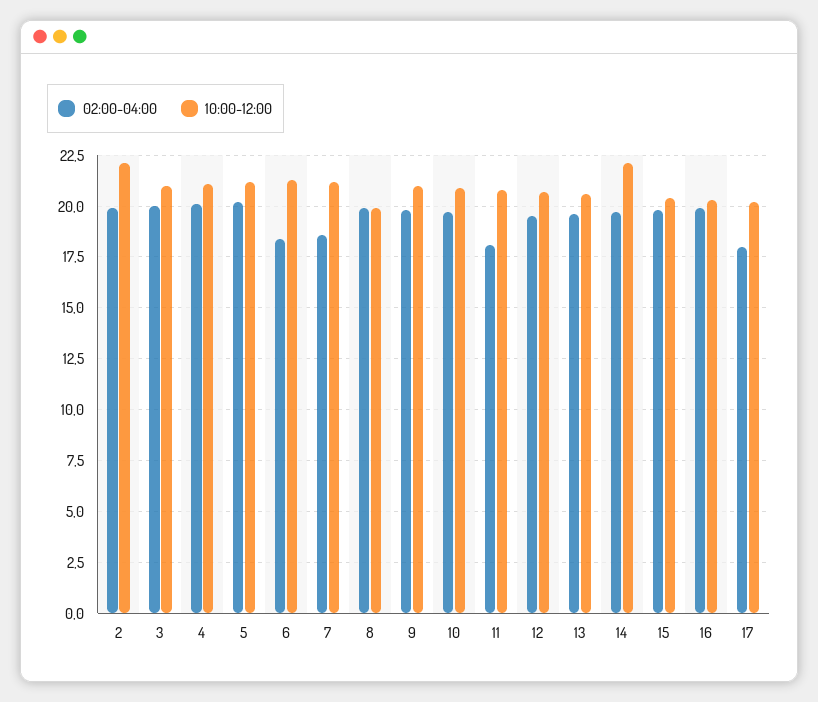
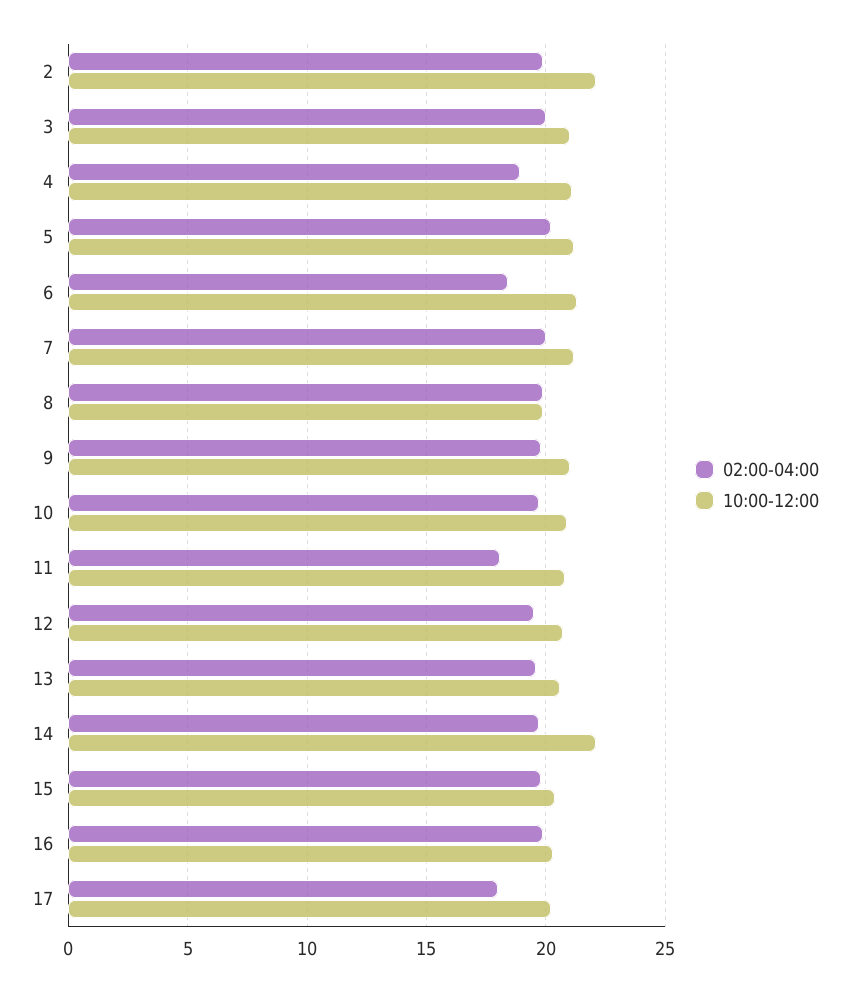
  {
    "02:00-04:00": {
      "2": 20,
      "3": 20,
-     "4": 20,
+     "4": 19,
      "5": 20,
      "6": 18.5,
-     "7": 18.5,
+     "7": 20,
      "8": 20,
      "9": 20,
      "10": 19.5,
      "11": 18,
      "12": 19.5,
      "13": 19.5,
      "14": 19.5,
      "15": 20,
      "16": 20,
      "17": 18
    },
    "10:00-12:00": {
      "2": 22,
      "3": 21,
      "4": 21,
      "5": 21,
      "6": 21.5,
      "7": 21,
      "8": 20,
      "9": 21,
      "10": 21,
      "11": 21,
      "12": 20.5,
      "13": 20.5,
      "14": 22,
      "15": 20.5,
      "16": 20.5,
      "17": 20
    }
  }

